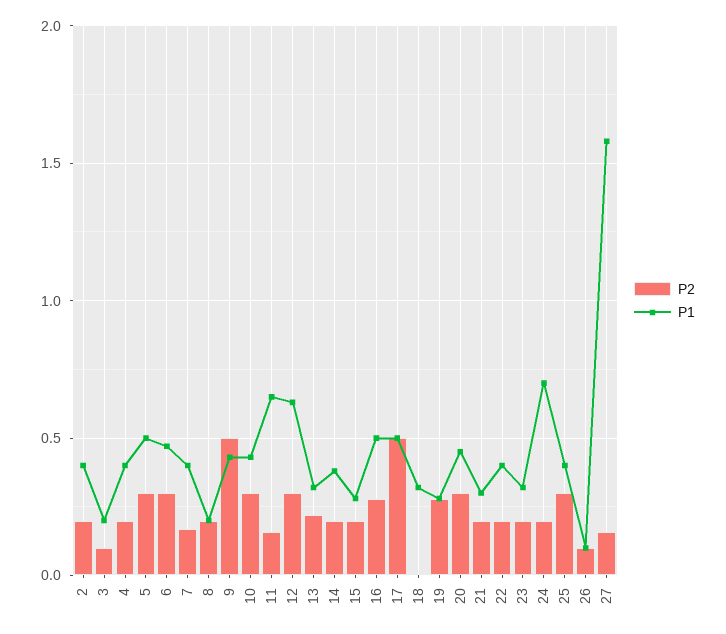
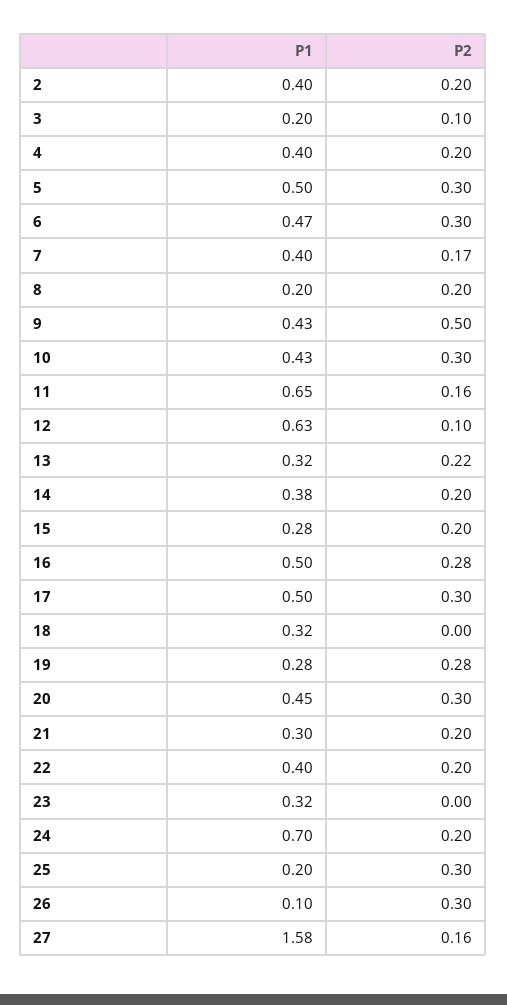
  {
    "P2": {
      "2": 0.2,
      "3": 0.1,
      "4": 0.2,
      "5": 0.3,
      "6": 0.3,
      "7": 0.17,
      "8": 0.2,
      "9": 0.5,
      "10": 0.3,
      "11": 0.16,
-     "12": 0.3,
+     "12": 0.1,
      "13": 0.22,
      "14": 0.2,
      "15": 0.2,
      "16": 0.28,
-     "17": 0.5,
+     "17": 0.3,
      "18": 0,
      "19": 0.28,
      "20": 0.3,
      "21": 0.2,
      "22": 0.2,
-     "23": 0.2,
+     "23": 0,
      "24": 0.2,
      "25": 0.3,
-     "26": 0.1,
+     "26": 0.3,
      "27": 0.16
    },
    "P1": {
      "2": 0.4,
      "3": 0.2,
      "4": 0.4,
      "5": 0.5,
      "6": 0.47,
      "7": 0.4,
      "8": 0.2,
      "9": 0.43,
      "10": 0.43,
      "11": 0.65,
      "12": 0.63,
      "13": 0.32,
      "14": 0.38,
      "15": 0.28,
      "16": 0.5,
      "17": 0.5,
      "18": 0.32,
      "19": 0.28,
      "20": 0.45,
      "21": 0.3,
      "22": 0.4,
      "23": 0.32,
      "24": 0.7,
-     "25": 0.4,
+     "25": 0.2,
      "26": 0.1,
      "27": 1.58
    }
  }

